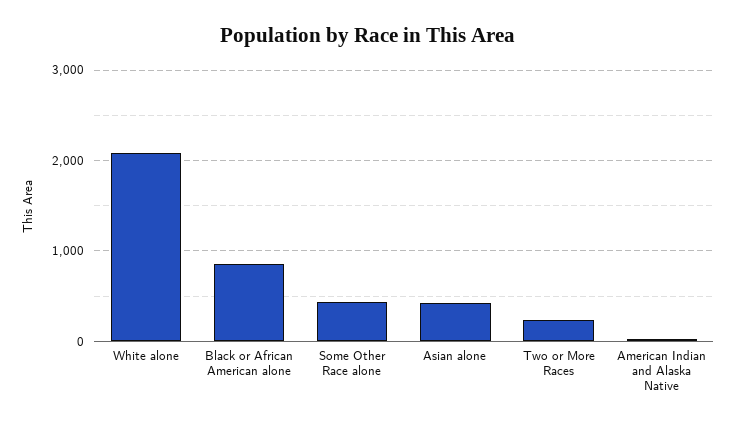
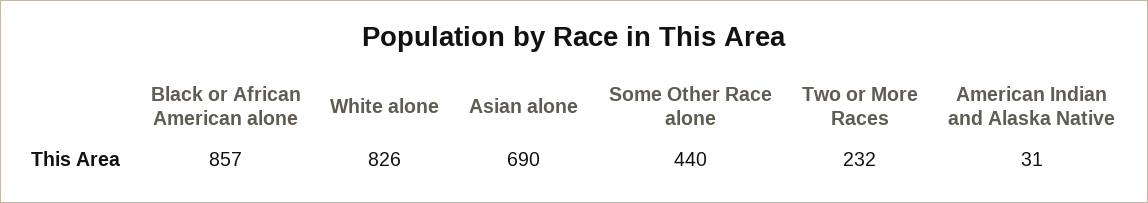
  {
-   "White alone": 2100,
+   "White alone": 826,
    "Black or African American alone": 857,
    "Some Other Race alone": 440,
-   "Asian alone": 400,
+   "Asian alone": 690,
    "Two or More Races": 232,
    "American Indian and Alaska Native": 31
  }

